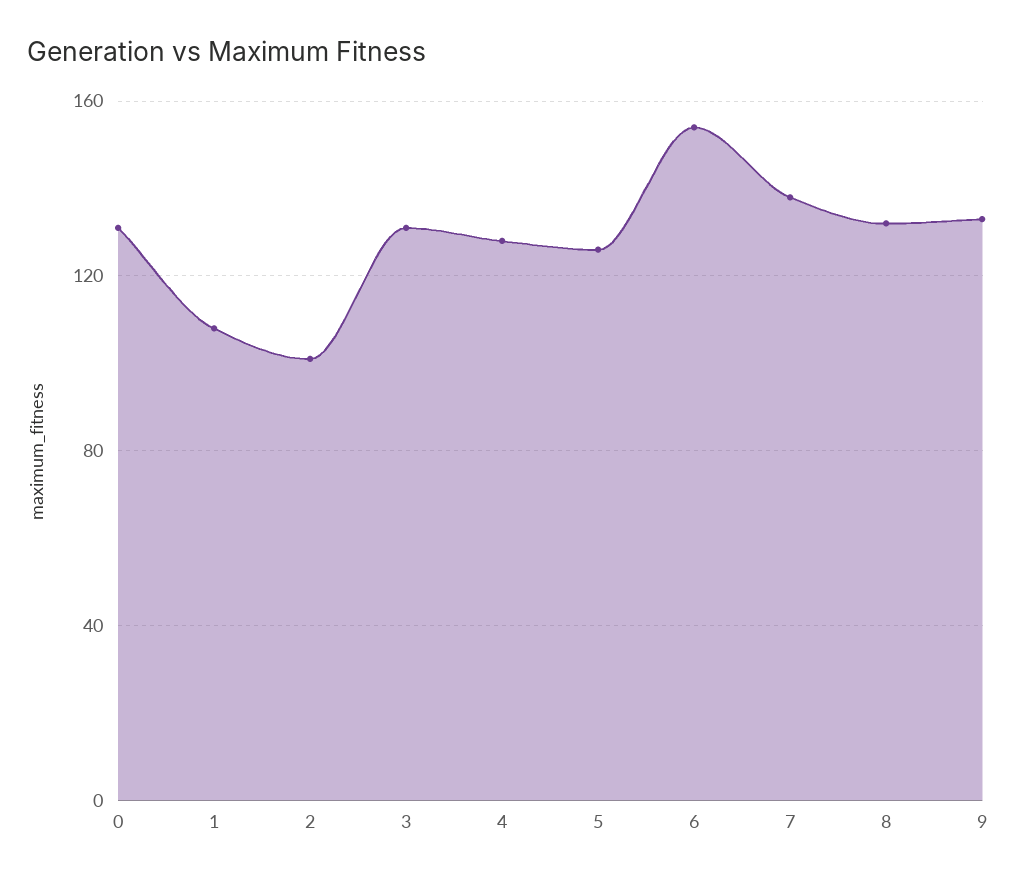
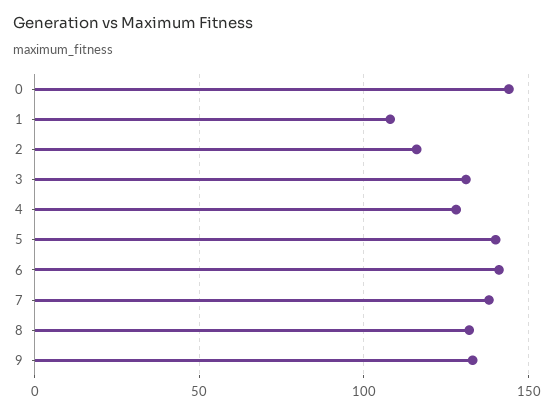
  {
-   "0": 130,
+   "0": 145,
    "1": 110,
-   "2": 100,
+   "2": 115,
    "3": 130,
    "4": 130,
-   "5": 125,
+   "5": 140,
-   "6": 155,
+   "6": 140,
    "7": 140,
    "8": 130,
    "9": 135
  }

